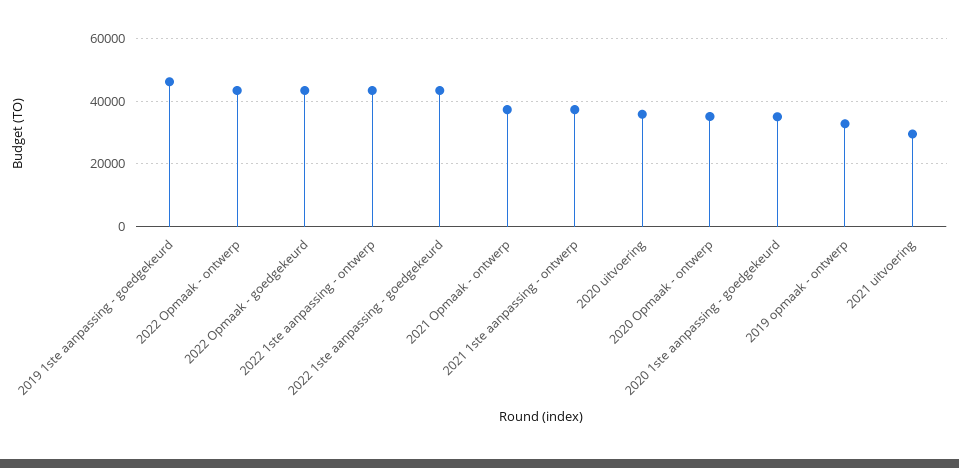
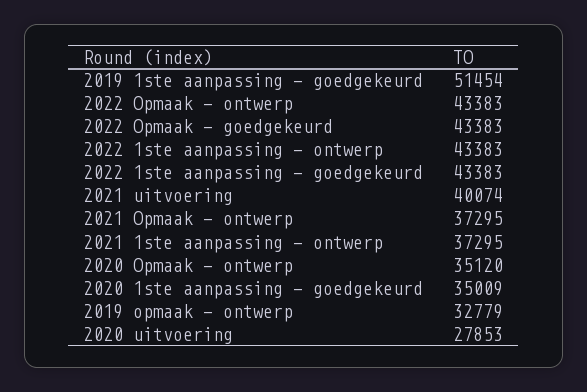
  {
-   "2019 1ste aanpassing - goedgekeurd": 46000,
+   "2019 1ste aanpassing - goedgekeurd": 51454,
    "2022 Opmaak - ontwerp": 43383,
    "2022 Opmaak - goedgekeurd": 43383,
    "2022 1ste aanpassing - ontwerp": 43383,
    "2022 1ste aanpassing - goedgekeurd": 43383,
    "2021 Opmaak - ontwerp": 37295,
    "2021 1ste aanpassing - ontwerp": 37295,
-   "2020 uitvoering": 36000,
+   "2020 uitvoering": 27853,
    "2020 Opmaak - ontwerp": 35120,
    "2020 1ste aanpassing - goedgekeurd": 35009,
    "2019 opmaak - ontwerp": 32779,
-   "2021 uitvoering": 30000
+   "2021 uitvoering": 40074
  }

